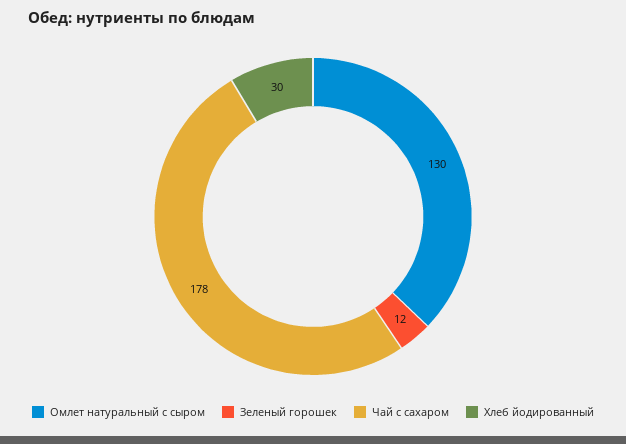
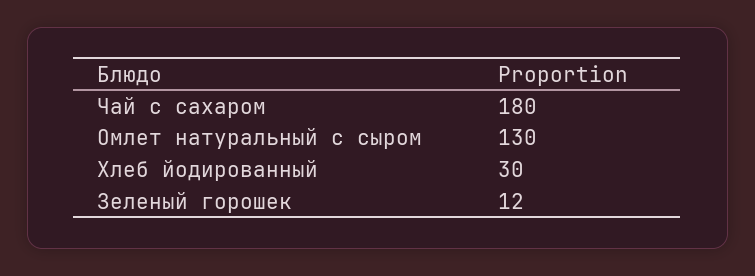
  {
    "Омлет натуральный с сыром": 130,
    "Зеленый горошек": 12,
-   "Чай с сахаром": 178,
+   "Чай с сахаром": 180,
    "Хлеб йодированный": 30
  }

